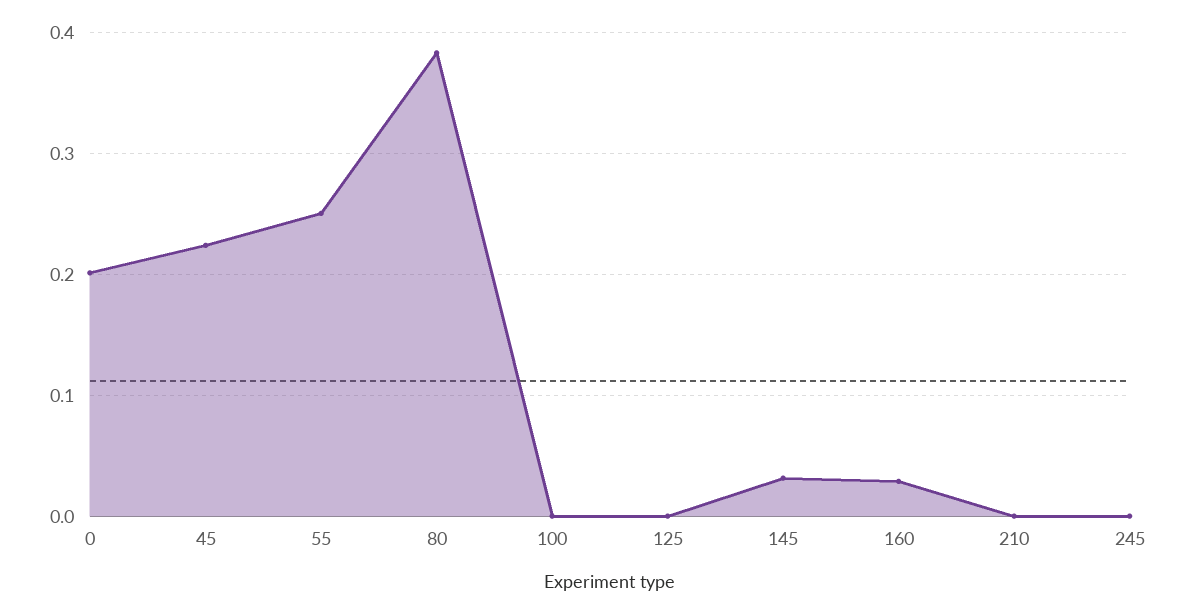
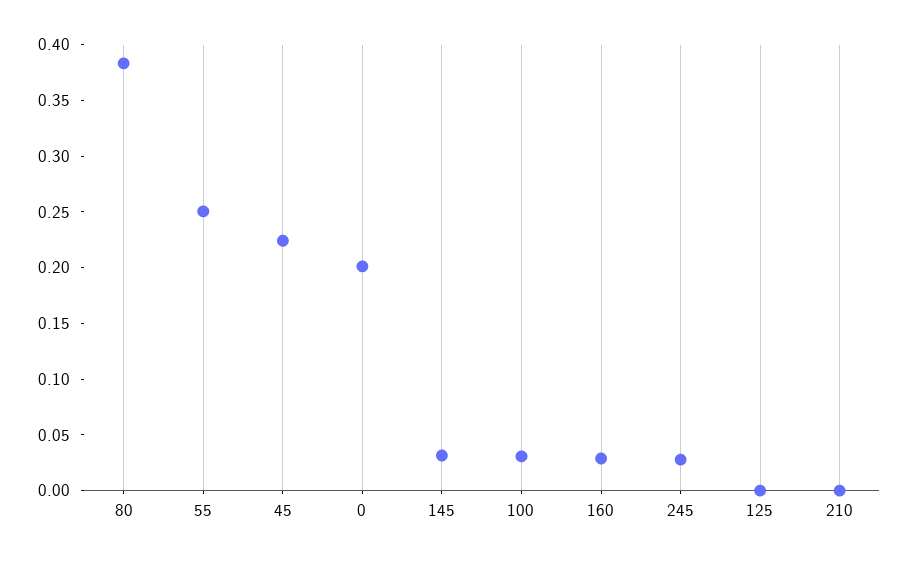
  {
    "0": 0.2,
    "45": 0.22,
    "55": 0.25,
    "80": 0.38,
-   "100": 0,
+   "100": 0.03,
    "125": 0,
    "145": 0.03,
    "160": 0.03,
    "210": 0,
-   "245": 0
+   "245": 0.03
  }

